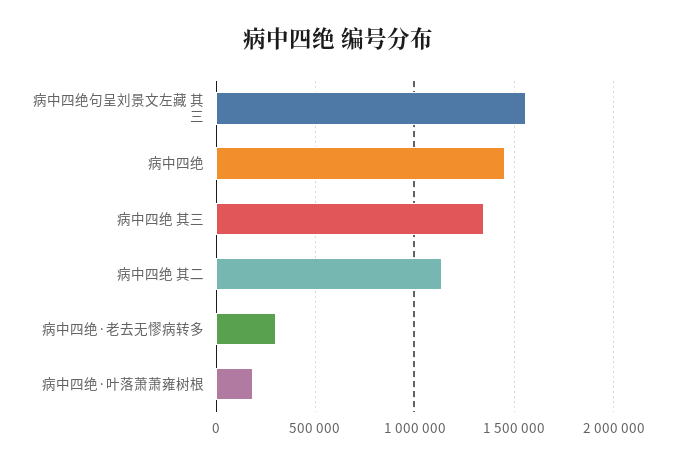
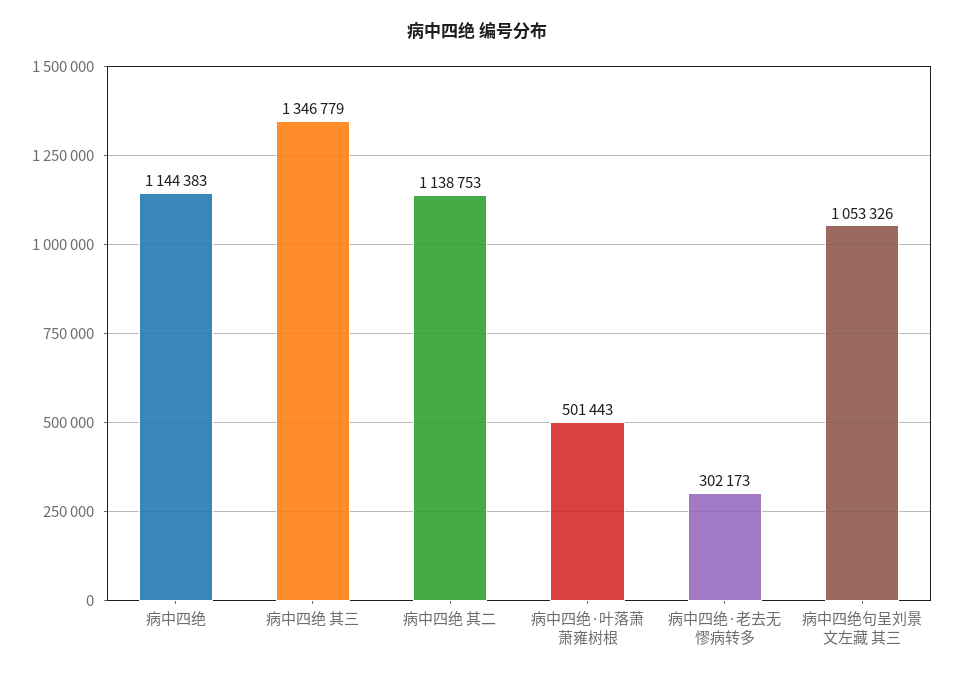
  {
-   "病中四绝句呈刘景文左藏 其三": 1550000,
+   "病中四绝句呈刘景文左藏 其三": 1053326,
-   "病中四绝": 1450000,
+   "病中四绝": 1144383,
    "病中四绝 其三": 1346779,
    "病中四绝 其二": 1138753,
    "病中四绝·老去无憀病转多": 302173,
-   "病中四绝·叶落萧萧雍树根": 200000
+   "病中四绝·叶落萧萧雍树根": 501443
  }

